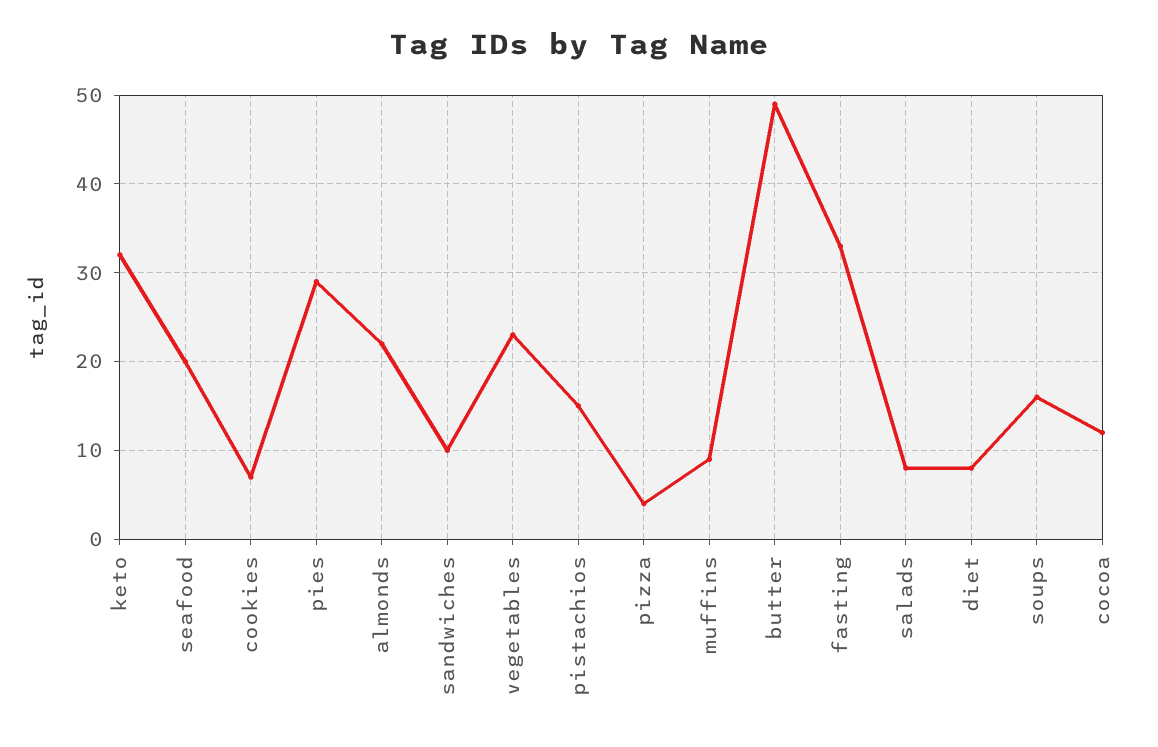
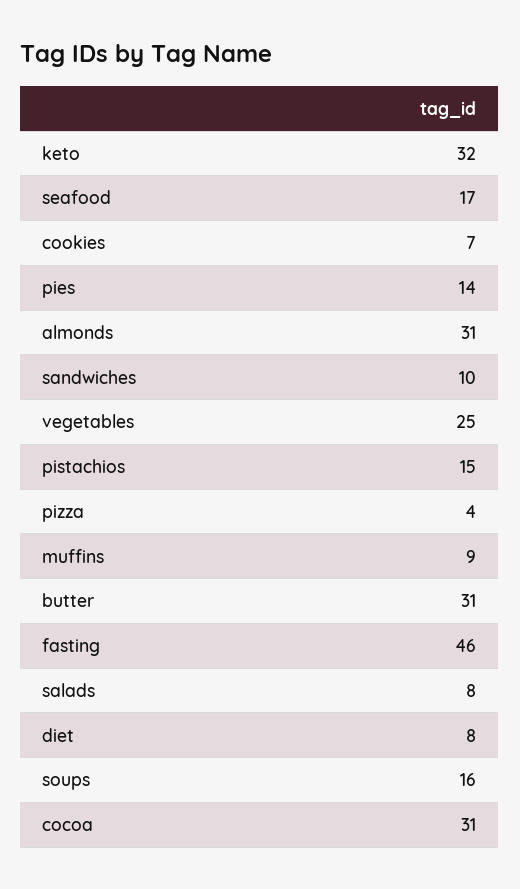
  {
    "keto": 32,
-   "seafood": 20,
+   "seafood": 17,
    "cookies": 7,
-   "pies": 29,
+   "pies": 14,
-   "almonds": 22,
+   "almonds": 31,
    "sandwiches": 10,
-   "vegetables": 23,
+   "vegetables": 25,
    "pistachios": 15,
    "pizza": 4,
    "muffins": 9,
-   "butter": 49,
+   "butter": 31,
-   "fasting": 33,
+   "fasting": 46,
    "salads": 8,
    "diet": 8,
    "soups": 16,
-   "cocoa": 12
+   "cocoa": 31
  }

